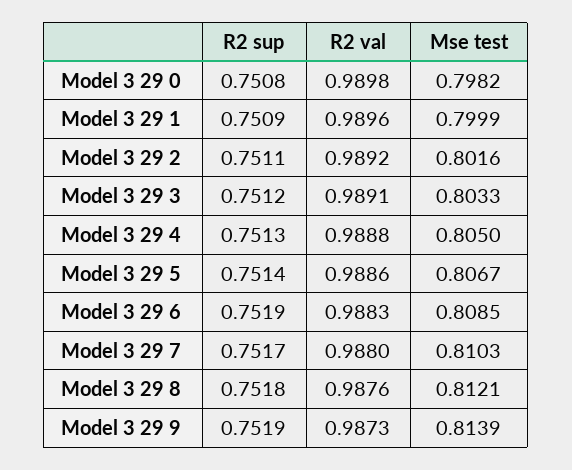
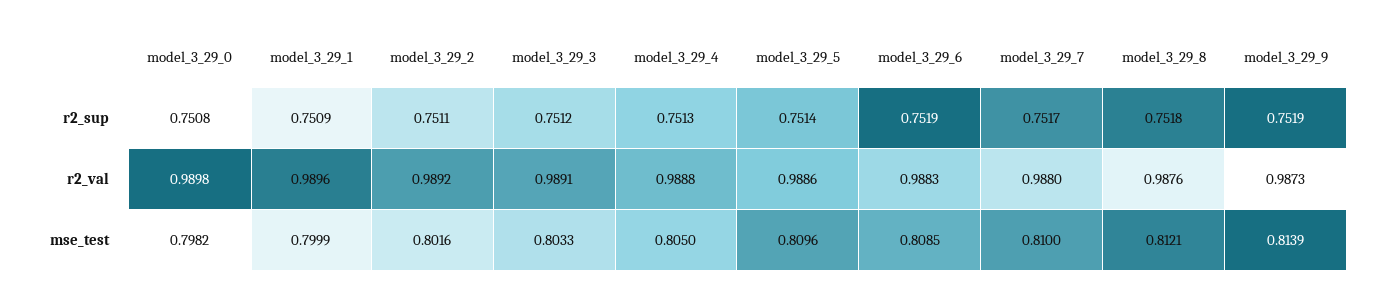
  {
    "R2 sup": {
      "Model 3 29 0": 0.7508,
      "Model 3 29 1": 0.7509,
      "Model 3 29 2": 0.7511,
      "Model 3 29 3": 0.7512,
      "Model 3 29 4": 0.7513,
      "Model 3 29 5": 0.7514,
      "Model 3 29 6": 0.7519,
      "Model 3 29 7": 0.7517,
      "Model 3 29 8": 0.7518,
      "Model 3 29 9": 0.7519
    },
    "R2 val": {
      "Model 3 29 0": 0.9898,
      "Model 3 29 1": 0.9896,
      "Model 3 29 2": 0.9892,
      "Model 3 29 3": 0.9891,
      "Model 3 29 4": 0.9888,
      "Model 3 29 5": 0.9886,
      "Model 3 29 6": 0.9883,
      "Model 3 29 7": 0.988,
      "Model 3 29 8": 0.9876,
      "Model 3 29 9": 0.9873
    },
    "Mse test": {
      "Model 3 29 0": 0.7982,
      "Model 3 29 1": 0.7999,
      "Model 3 29 2": 0.8016,
      "Model 3 29 3": 0.8033,
      "Model 3 29 4": 0.805,
-     "Model 3 29 5": 0.8067,
+     "Model 3 29 5": 0.8096,
      "Model 3 29 6": 0.8085,
-     "Model 3 29 7": 0.8103,
+     "Model 3 29 7": 0.81,
      "Model 3 29 8": 0.8121,
      "Model 3 29 9": 0.8139
    }
  }

